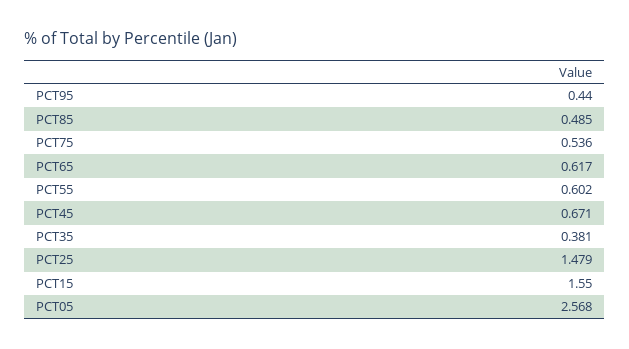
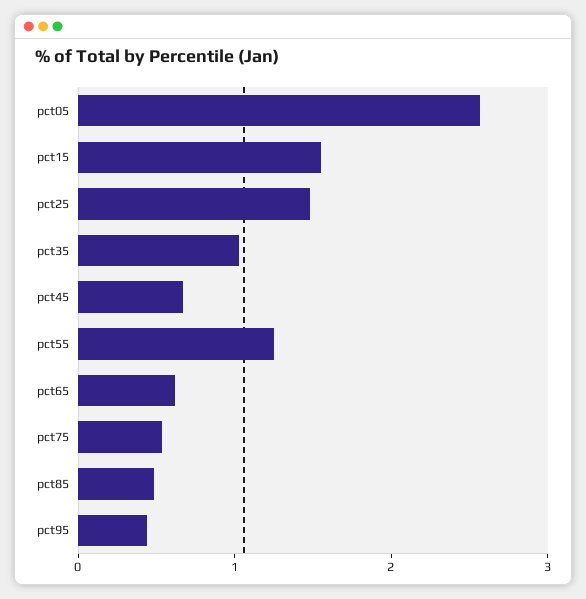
  {
    "PCT95": 0.44,
    "PCT85": 0.485,
    "PCT75": 0.536,
    "PCT65": 0.617,
-   "PCT55": 0.602,
+   "PCT55": 1.2,
    "PCT45": 0.671,
-   "PCT35": 0.381,
+   "PCT35": 1,
    "PCT25": 1.479,
    "PCT15": 1.55,
    "PCT05": 2.568
  }

